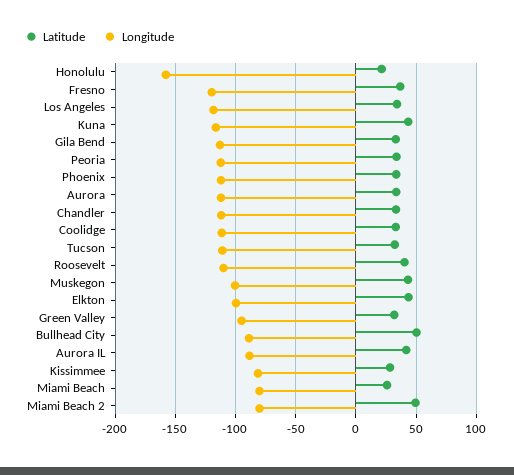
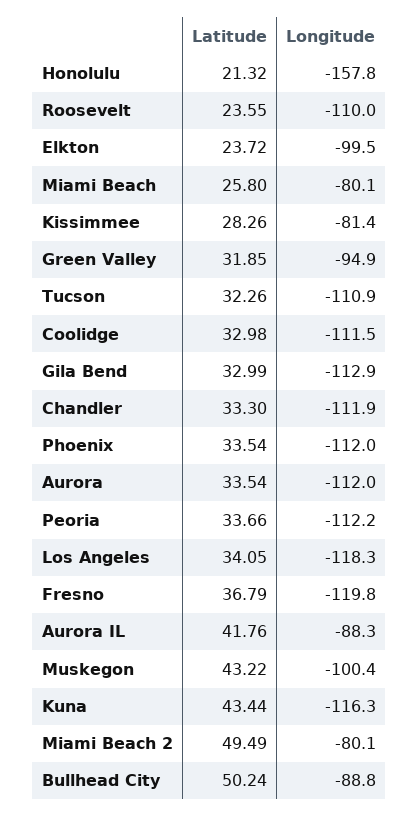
  {
    "Latitude": {
      "Honolulu": 21.32,
      "Fresno": 36.79,
      "Los Angeles": 34.05,
      "Kuna": 43.44,
      "Gila Bend": 32.99,
      "Peoria": 33.66,
      "Phoenix": 33.54,
      "Aurora": 33.54,
      "Chandler": 33.3,
      "Coolidge": 32.98,
      "Tucson": 32.26,
-     "Roosevelt": 40,
+     "Roosevelt": 23.55,
      "Muskegon": 43.22,
-     "Elkton": 45,
+     "Elkton": 23.72,
      "Green Valley": 31.85,
      "Bullhead City": 50.24,
      "Aurora IL": 41.76,
      "Kissimmee": 28.26,
      "Miami Beach": 25.8,
      "Miami Beach 2": 49.49
    },
    "Longitude": {
      "Honolulu": -157.8,
      "Fresno": -119.8,
      "Los Angeles": -118.3,
      "Kuna": -116.3,
      "Gila Bend": -112.9,
      "Peoria": -112.2,
      "Phoenix": -112,
      "Aurora": -112,
      "Chandler": -111.9,
      "Coolidge": -111.5,
      "Tucson": -110.9,
      "Roosevelt": -110,
      "Muskegon": -100.4,
      "Elkton": -99.5,
      "Green Valley": -94.9,
      "Bullhead City": -88.8,
      "Aurora IL": -88.3,
      "Kissimmee": -81.4,
      "Miami Beach": -80.1,
      "Miami Beach 2": -80.1
    }
  }

